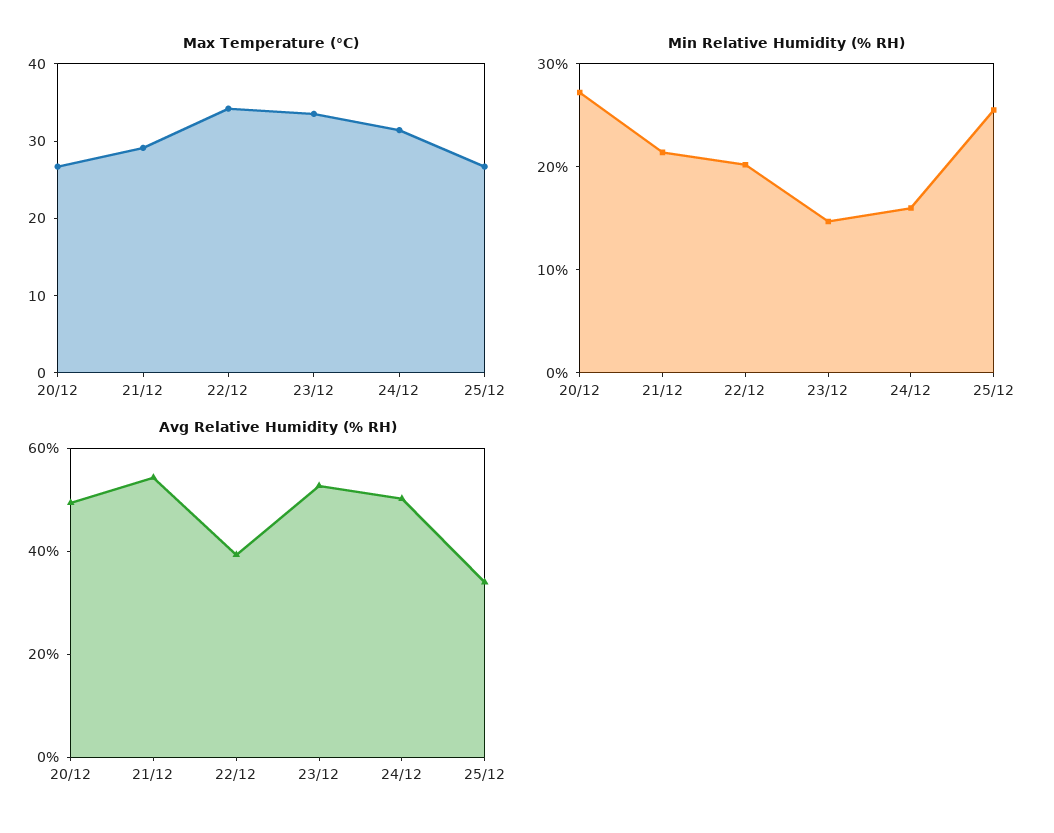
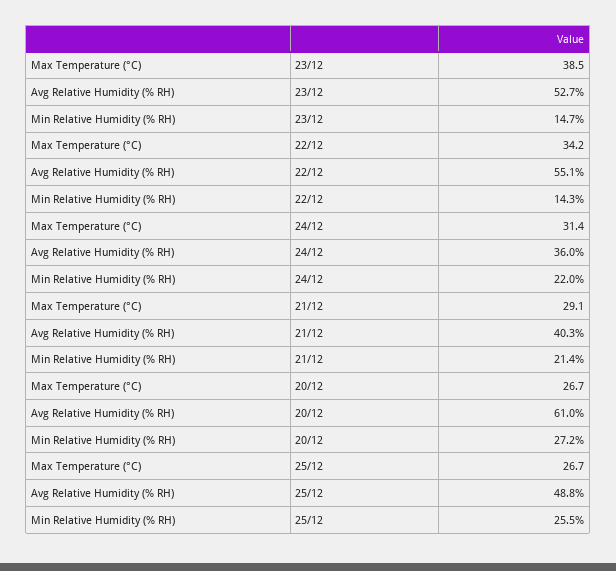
  {
    "Max Temperature (°C)": {
      "20/12": 26.7,
      "21/12": 29.1,
      "22/12": 34.2,
-     "23/12": 34,
+     "23/12": 38.5,
      "24/12": 31.4,
      "25/12": 26.7
    },
    "Min Relative Humidity (% RH)": {
      "20/12": 27.2,
      "21/12": 21.4,
-     "22/12": 20,
+     "22/12": 14.3,
      "23/12": 14.7,
-     "24/12": 16,
+     "24/12": 22,
      "25/12": 25.5
    },
    "Avg Relative Humidity (% RH)": {
-     "20/12": 50,
+     "20/12": 61,
-     "21/12": 55,
+     "21/12": 40.3,
-     "22/12": 40,
+     "22/12": 55.1,
      "23/12": 52.7,
-     "24/12": 50,
+     "24/12": 36,
-     "25/12": 35
+     "25/12": 48.8
    }
  }

